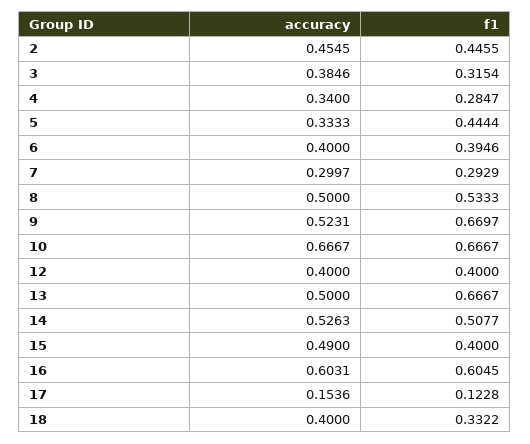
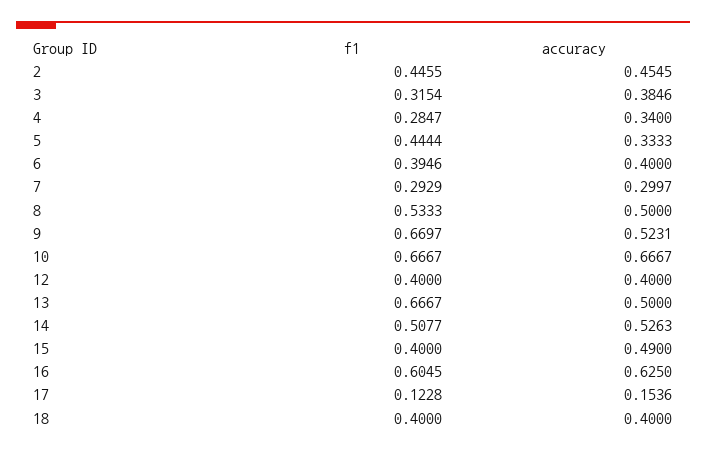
  {
    "accuracy": {
      "2": 0.4545,
      "3": 0.3846,
      "4": 0.34,
      "5": 0.3333,
      "6": 0.4,
      "7": 0.2997,
      "8": 0.5,
      "9": 0.5231,
      "10": 0.6667,
      "12": 0.4,
      "13": 0.5,
      "14": 0.5263,
      "15": 0.49,
-     "16": 0.6031,
+     "16": 0.625,
      "17": 0.1536,
      "18": 0.4
    },
    "f1": {
      "2": 0.4455,
      "3": 0.3154,
      "4": 0.2847,
      "5": 0.4444,
      "6": 0.3946,
      "7": 0.2929,
      "8": 0.5333,
      "9": 0.6697,
      "10": 0.6667,
      "12": 0.4,
      "13": 0.6667,
      "14": 0.5077,
      "15": 0.4,
      "16": 0.6045,
      "17": 0.1228,
-     "18": 0.3322
+     "18": 0.4
    }
  }

